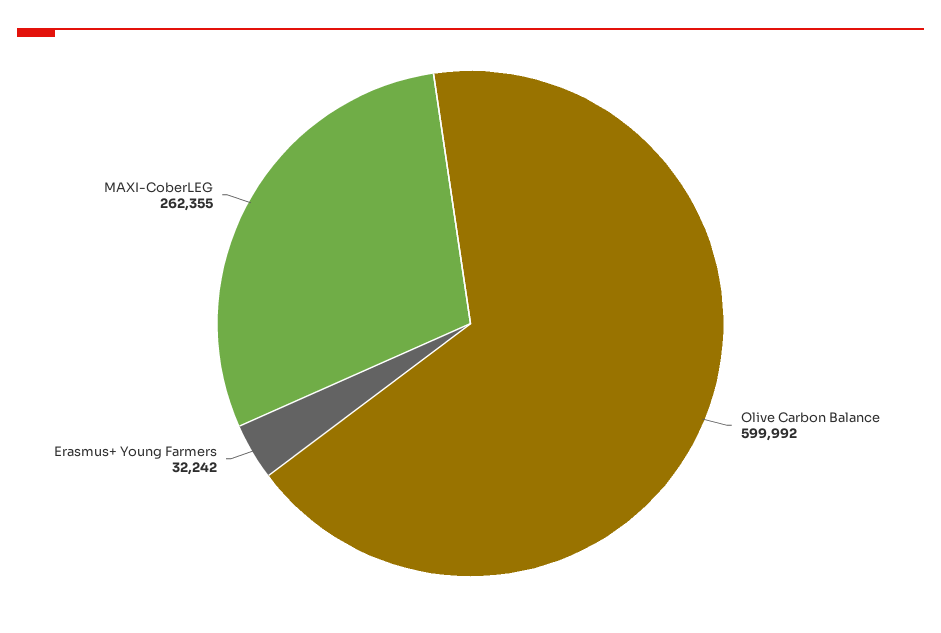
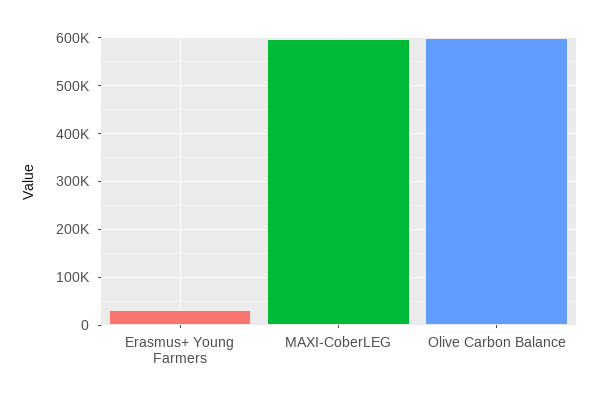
  {
    "Olive Carbon Balance": 599992,
    "Erasmus+ Young Farmers": 32242,
-   "MAXI-CoberLEG": 262355
+   "MAXI-CoberLEG": 600000
  }

